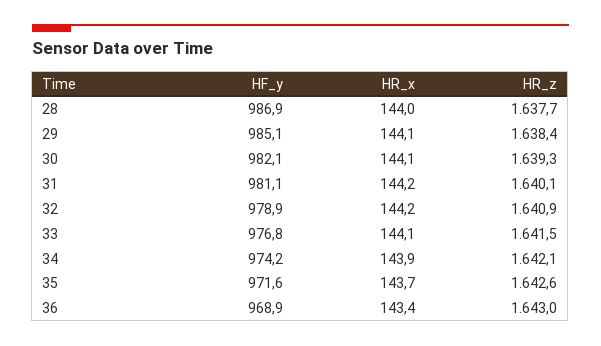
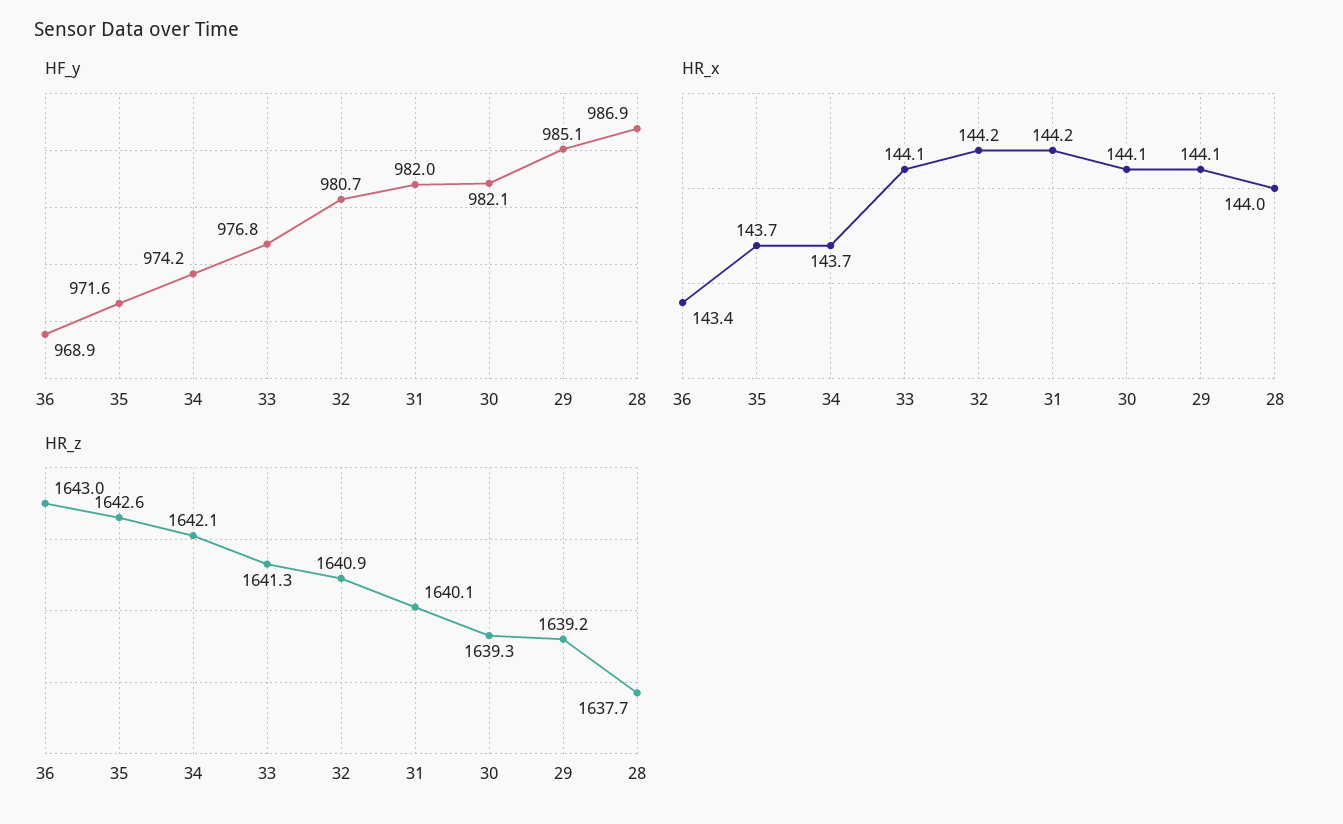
  {
    "HF_y": {
      "28": 986.9,
      "29": 985.1,
      "30": 982.1,
-     "31": 981.1,
+     "31": 982,
-     "32": 978.9,
+     "32": 980.7,
      "33": 976.8,
      "34": 974.2,
      "35": 971.6,
      "36": 968.9
    },
    "HR_x": {
      "28": 144,
      "29": 144.1,
      "30": 144.1,
      "31": 144.2,
      "32": 144.2,
      "33": 144.1,
-     "34": 143.9,
+     "34": 143.7,
      "35": 143.7,
      "36": 143.4
    },
    "HR_z": {
      "28": 1637.7,
-     "29": 1638.4,
+     "29": 1639.2,
      "30": 1639.3,
      "31": 1640.1,
      "32": 1640.9,
-     "33": 1641.5,
+     "33": 1641.3,
      "34": 1642.1,
      "35": 1642.6,
      "36": 1643
    }
  }

